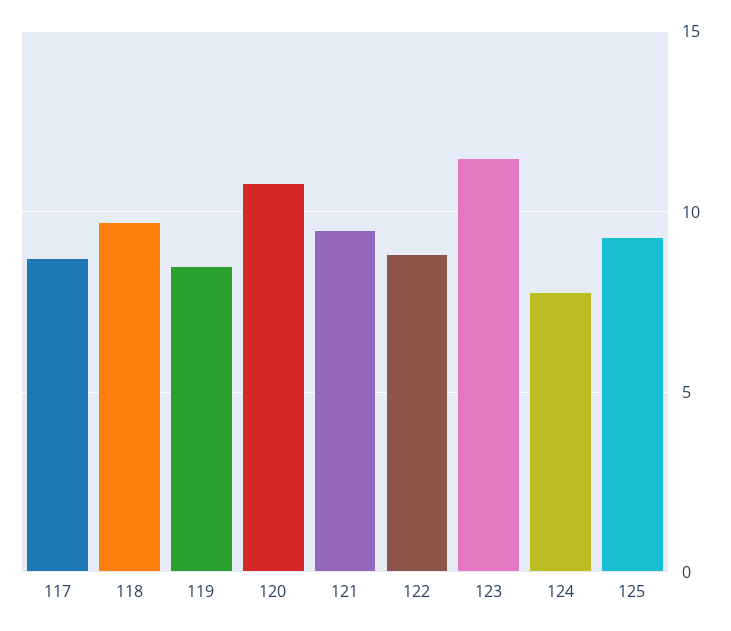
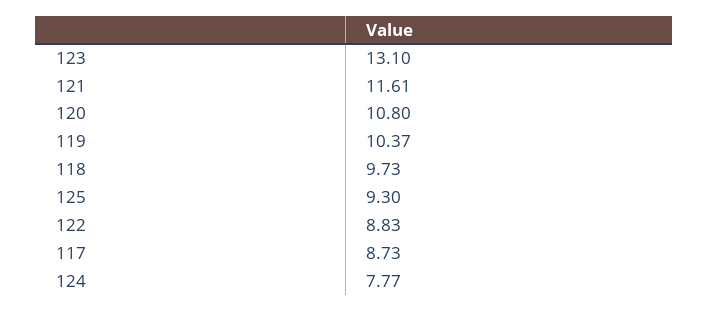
  {
    "117": 8.73,
    "118": 9.73,
-   "119": 8.5,
+   "119": 10.37,
    "120": 10.8,
-   "121": 9.5,
+   "121": 11.61,
    "122": 8.83,
-   "123": 11.5,
+   "123": 13.1,
    "124": 7.77,
    "125": 9.3
  }

